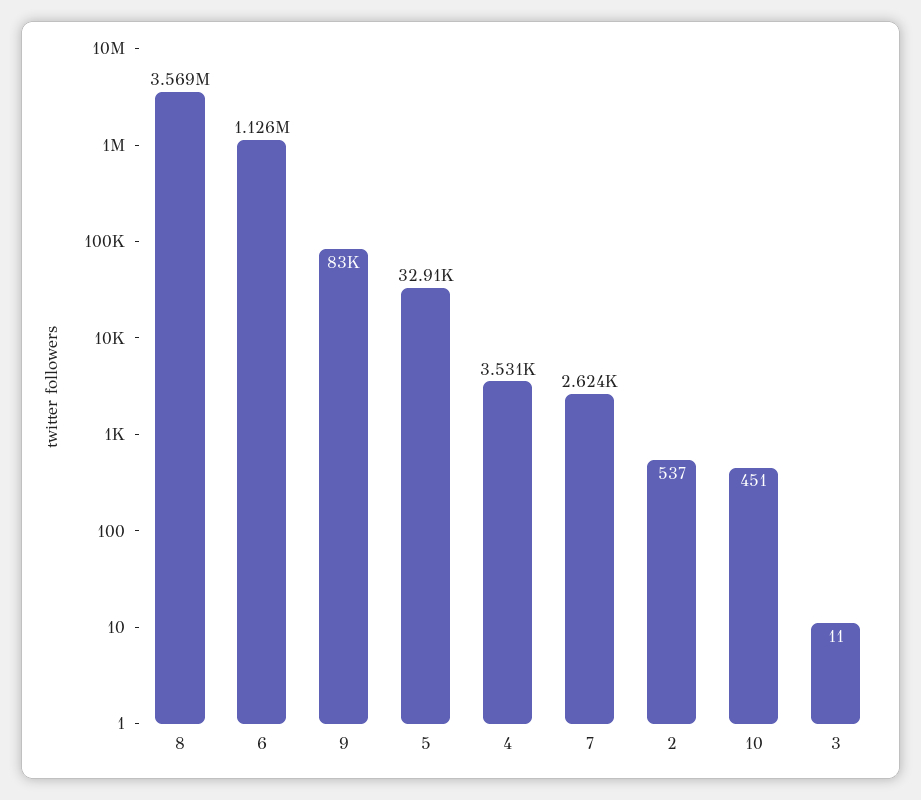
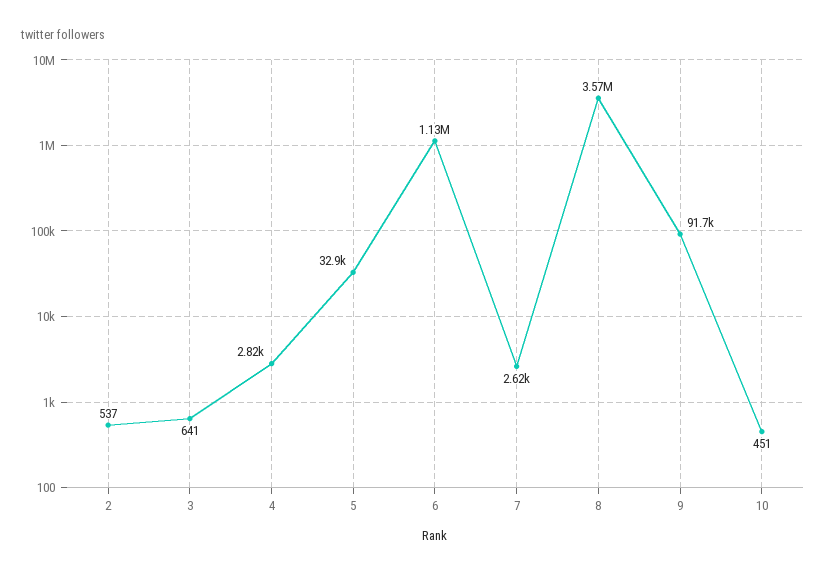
  {
    "8": 3569000,
    "6": 1126000,
-   "9": 83000,
+   "9": 91700,
    "5": 32910,
-   "4": 3531,
+   "4": 2820,
    "7": 2624,
    "2": 537,
    "10": 451,
-   "3": 11
+   "3": 641
  }

